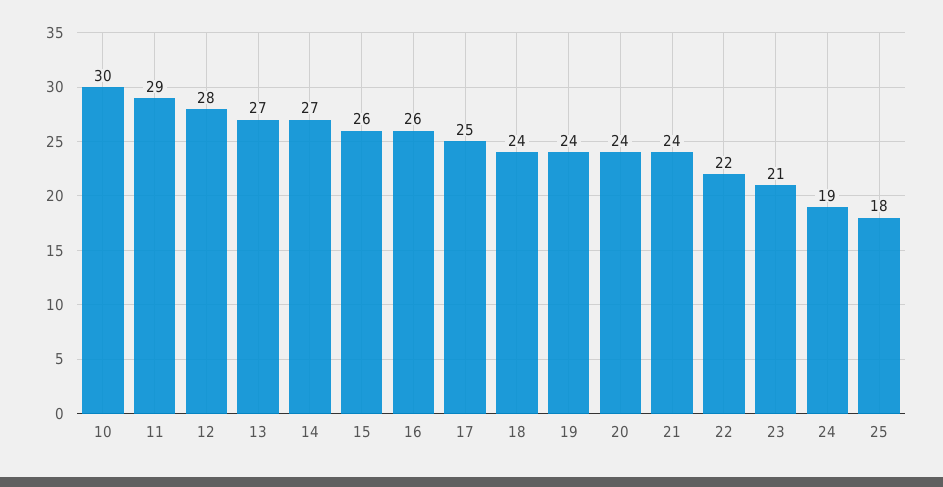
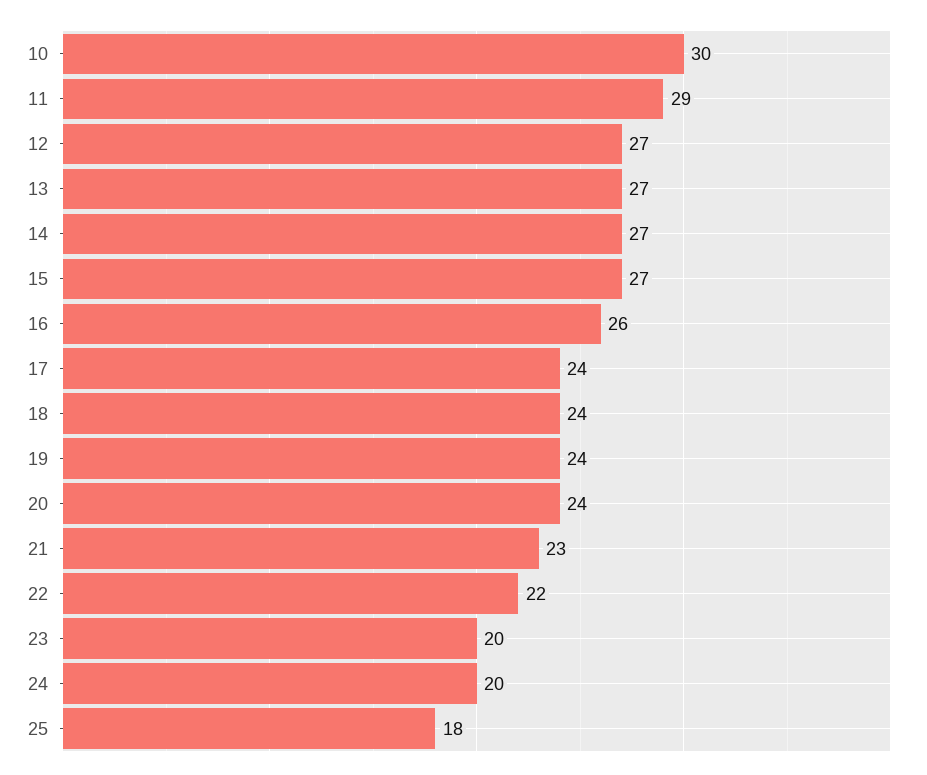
  {
    "10": 30,
    "11": 29,
-   "12": 28,
+   "12": 27,
    "13": 27,
    "14": 27,
-   "15": 26,
+   "15": 27,
    "16": 26,
-   "17": 25,
+   "17": 24,
    "18": 24,
    "19": 24,
    "20": 24,
-   "21": 24,
+   "21": 23,
    "22": 22,
-   "23": 21,
+   "23": 20,
-   "24": 19,
+   "24": 20,
    "25": 18
  }

